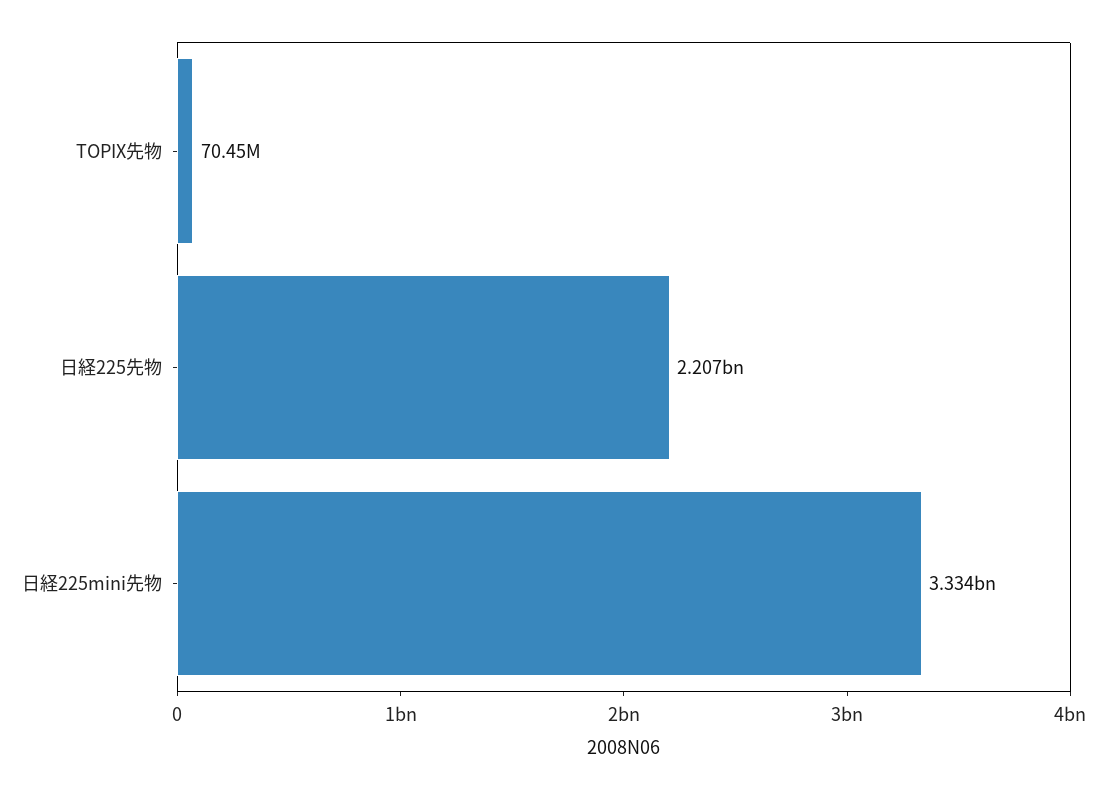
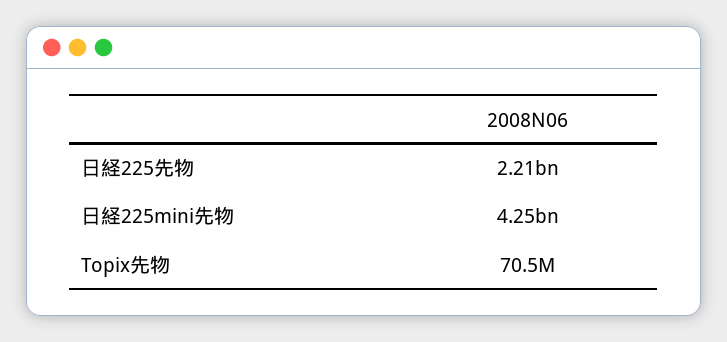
  {
    "TOPIX先物": 70450000,
    "日経225先物": 2207000000,
-   "日経225mini先物": 3334000000
+   "日経225mini先物": 4250000000
  }

